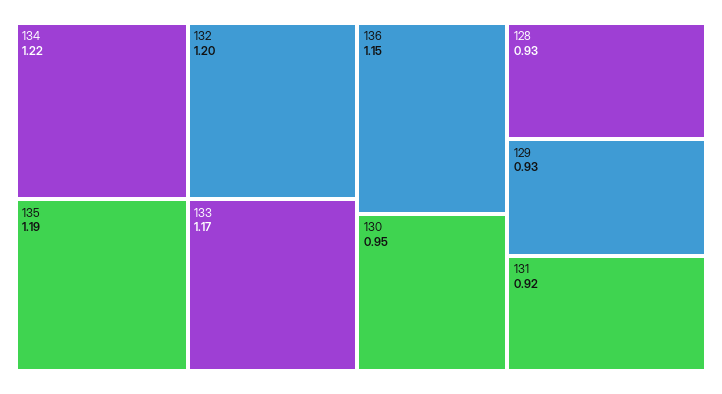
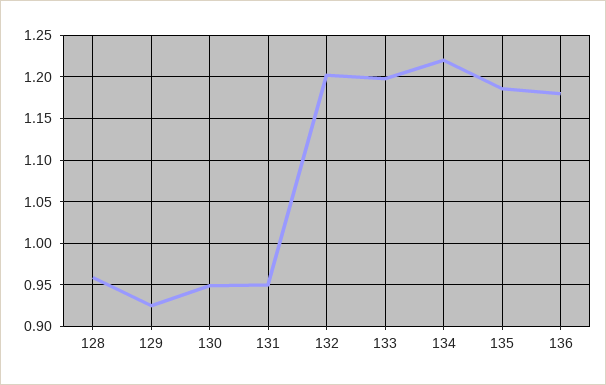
  {
    "134": 1.22,
    "132": 1.2,
    "135": 1.19,
-   "133": 1.17,
+   "133": 1.2,
-   "136": 1.15,
+   "136": 1.18,
    "130": 0.95,
-   "128": 0.93,
+   "128": 0.96,
    "129": 0.93,
-   "131": 0.92
+   "131": 0.95
  }

